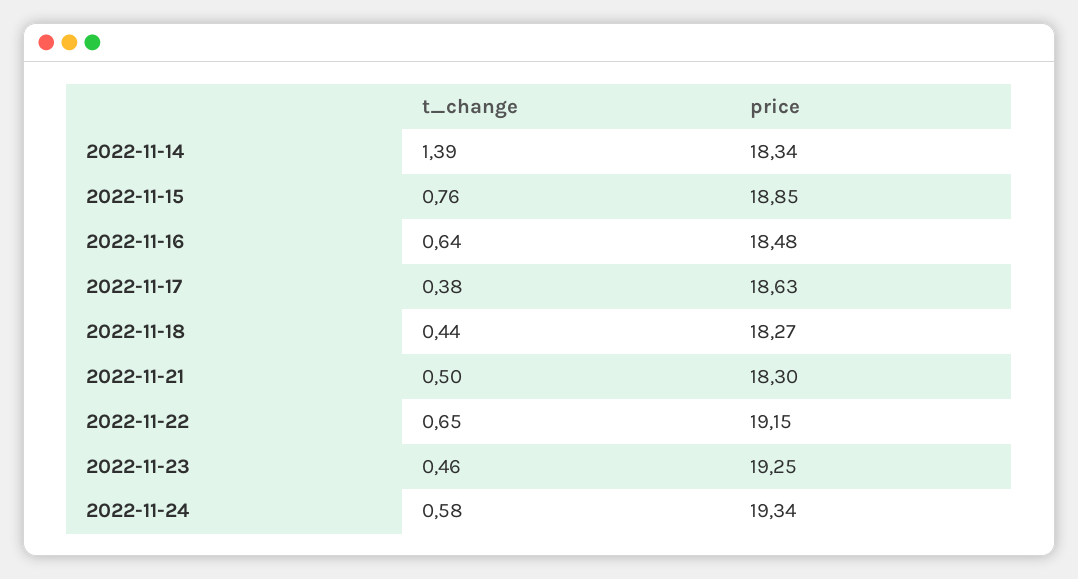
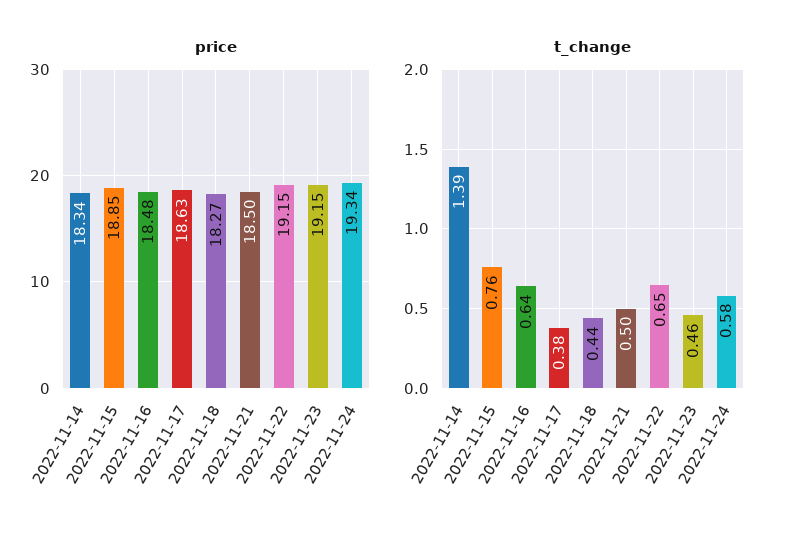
  {
    "t_change": {
      "2022-11-14": 1.39,
      "2022-11-15": 0.76,
      "2022-11-16": 0.64,
      "2022-11-17": 0.38,
      "2022-11-18": 0.44,
      "2022-11-21": 0.5,
      "2022-11-22": 0.65,
      "2022-11-23": 0.46,
      "2022-11-24": 0.58
    },
    "price": {
      "2022-11-14": 18.34,
      "2022-11-15": 18.85,
      "2022-11-16": 18.48,
      "2022-11-17": 18.63,
      "2022-11-18": 18.27,
-     "2022-11-21": 18.3,
+     "2022-11-21": 18.5,
      "2022-11-22": 19.15,
-     "2022-11-23": 19.25,
+     "2022-11-23": 19.15,
      "2022-11-24": 19.34
    }
  }

